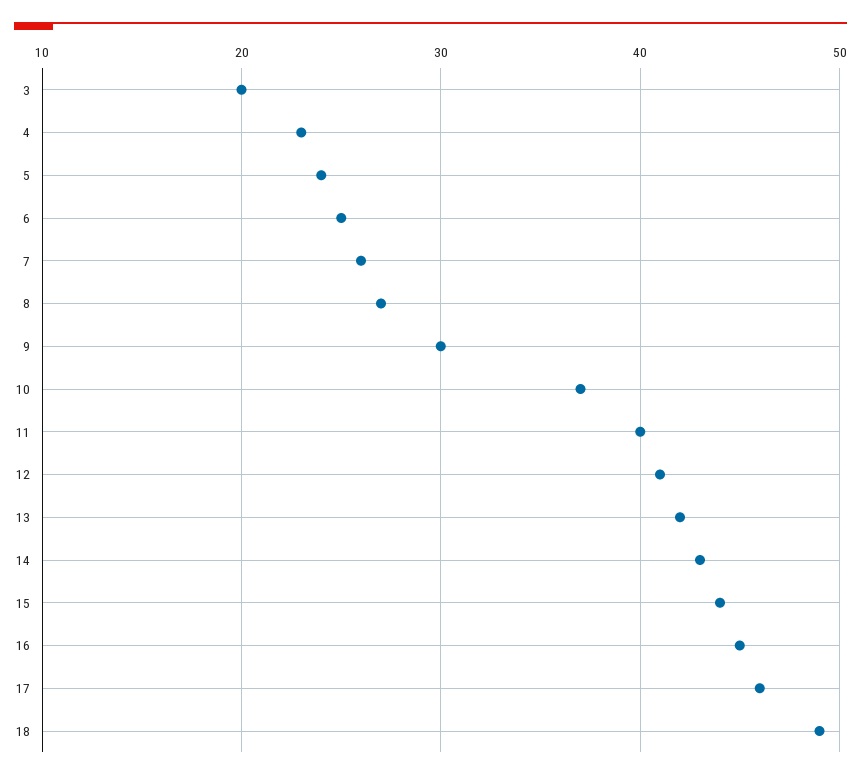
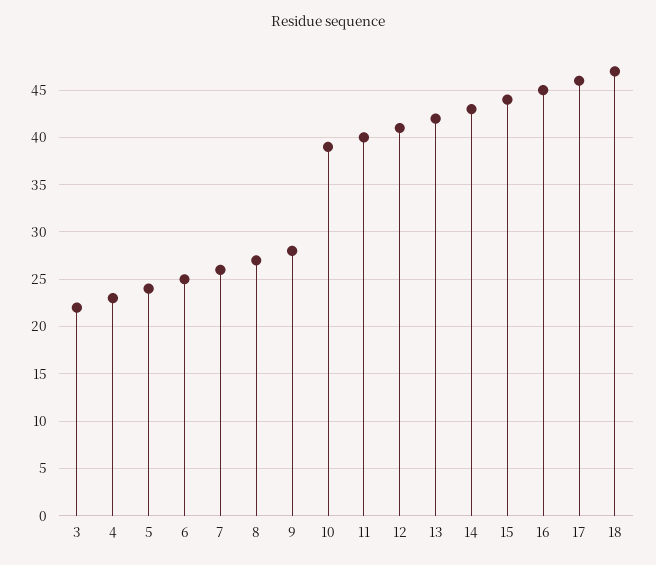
  {
-   "3": 20,
+   "3": 22,
    "4": 23,
    "5": 24,
    "6": 25,
    "7": 26,
    "8": 27,
-   "9": 30,
+   "9": 28,
-   "10": 37,
+   "10": 39,
    "11": 40,
    "12": 41,
    "13": 42,
    "14": 43,
    "15": 44,
    "16": 45,
    "17": 46,
-   "18": 49
+   "18": 47
  }

